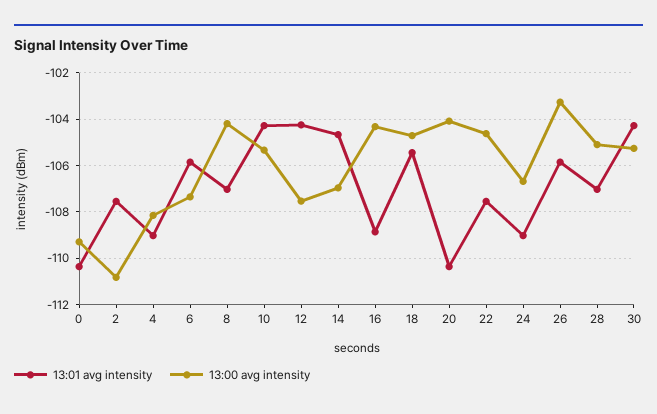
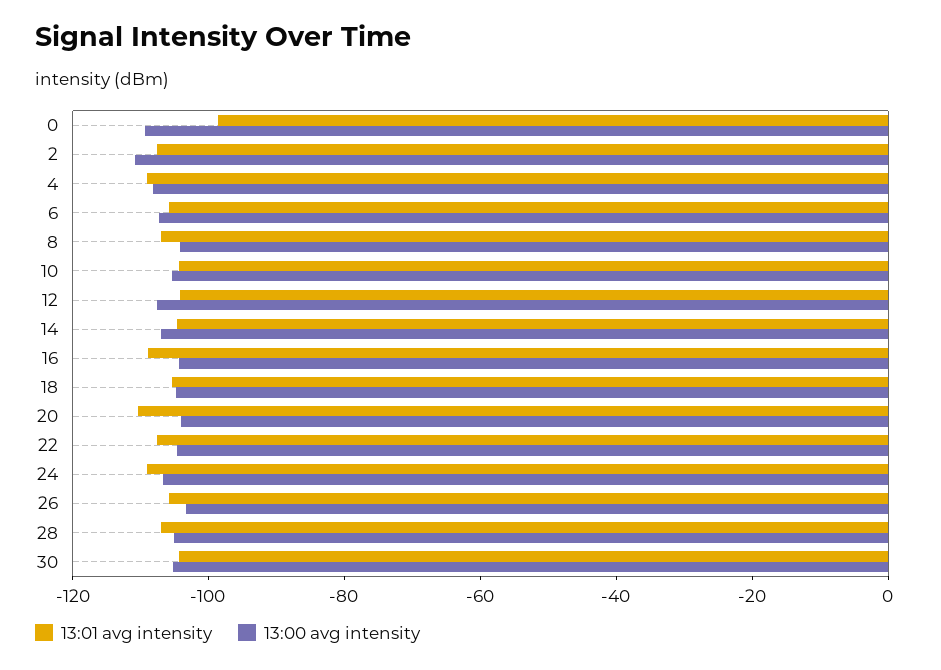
  {
    "13:01 avg intensity": {
-     "0": -110.5,
+     "0": -100,
      "2": -107.5,
      "4": -109,
      "6": -106,
      "8": -107,
      "10": -104.5,
      "12": -104.5,
      "14": -104.5,
      "16": -109,
      "18": -105.5,
      "20": -110.5,
      "22": -107.5,
      "24": -109,
      "26": -106,
      "28": -107,
      "30": -104.5
    },
    "13:00 avg intensity": {
      "0": -109.5,
      "2": -111,
      "4": -108,
      "6": -107.5,
      "8": -104,
      "10": -105.5,
      "12": -107.5,
      "14": -107,
      "16": -104.5,
      "18": -104.5,
      "20": -104,
      "22": -104.5,
      "24": -106.5,
      "26": -103.5,
      "28": -105,
      "30": -105.5
    }
  }

